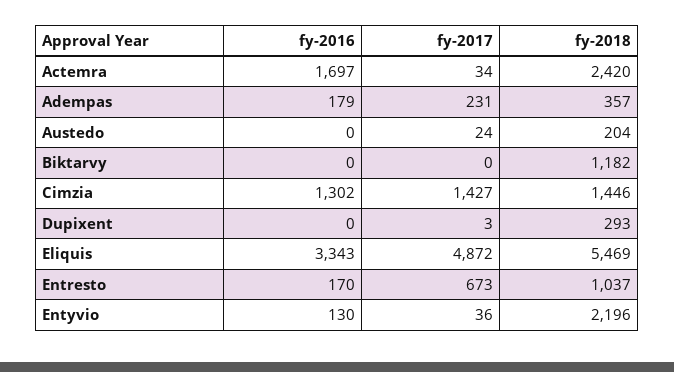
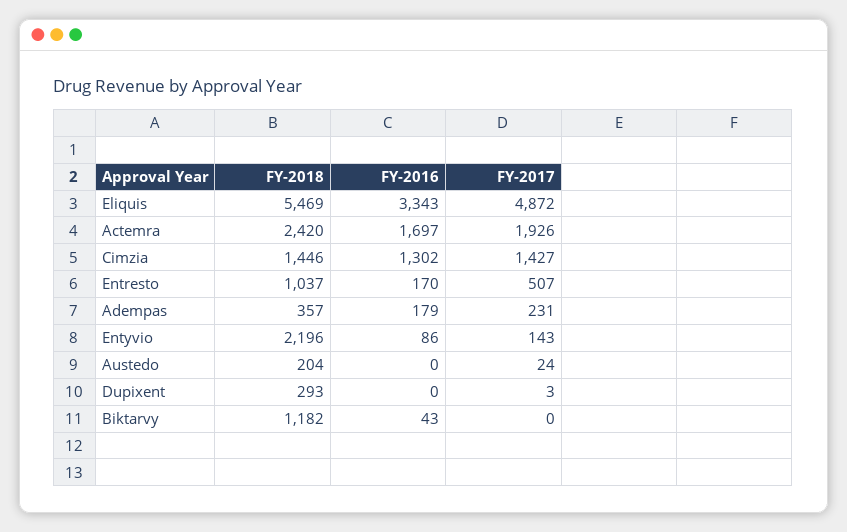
  {
    "fy-2016": {
      "Actemra": 1697,
      "Adempas": 179,
      "Austedo": 0,
-     "Biktarvy": 0,
+     "Biktarvy": 43,
      "Cimzia": 1302,
      "Dupixent": 0,
      "Eliquis": 3343,
      "Entresto": 170,
-     "Entyvio": 130
+     "Entyvio": 86
    },
    "fy-2017": {
-     "Actemra": 34,
+     "Actemra": 1926,
      "Adempas": 231,
      "Austedo": 24,
      "Biktarvy": 0,
      "Cimzia": 1427,
      "Dupixent": 3,
      "Eliquis": 4872,
-     "Entresto": 673,
+     "Entresto": 507,
-     "Entyvio": 36
+     "Entyvio": 143
    },
    "fy-2018": {
      "Actemra": 2420,
      "Adempas": 357,
      "Austedo": 204,
      "Biktarvy": 1182,
      "Cimzia": 1446,
      "Dupixent": 293,
      "Eliquis": 5469,
      "Entresto": 1037,
      "Entyvio": 2196
    }
  }

